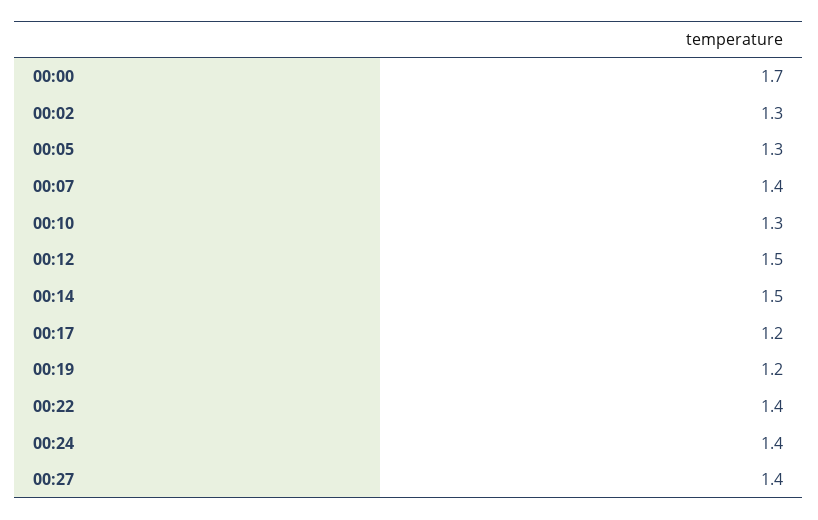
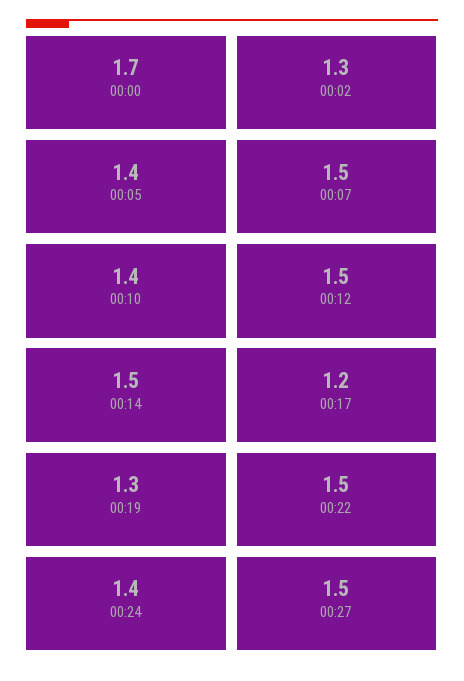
  {
    "00:00": 1.7,
    "00:02": 1.3,
-   "00:05": 1.3,
+   "00:05": 1.4,
-   "00:07": 1.4,
+   "00:07": 1.5,
-   "00:10": 1.3,
+   "00:10": 1.4,
    "00:12": 1.5,
    "00:14": 1.5,
    "00:17": 1.2,
-   "00:19": 1.2,
+   "00:19": 1.3,
-   "00:22": 1.4,
+   "00:22": 1.5,
    "00:24": 1.4,
-   "00:27": 1.4
+   "00:27": 1.5
  }

